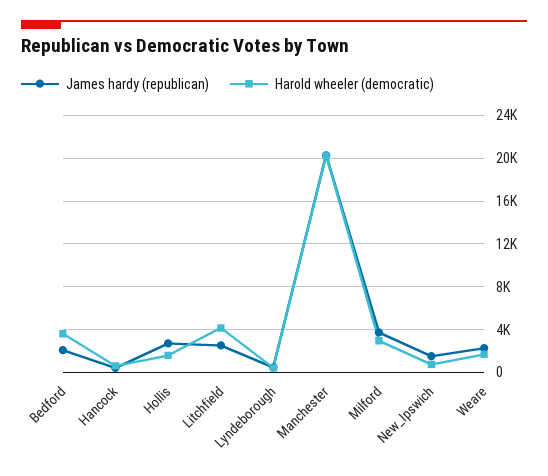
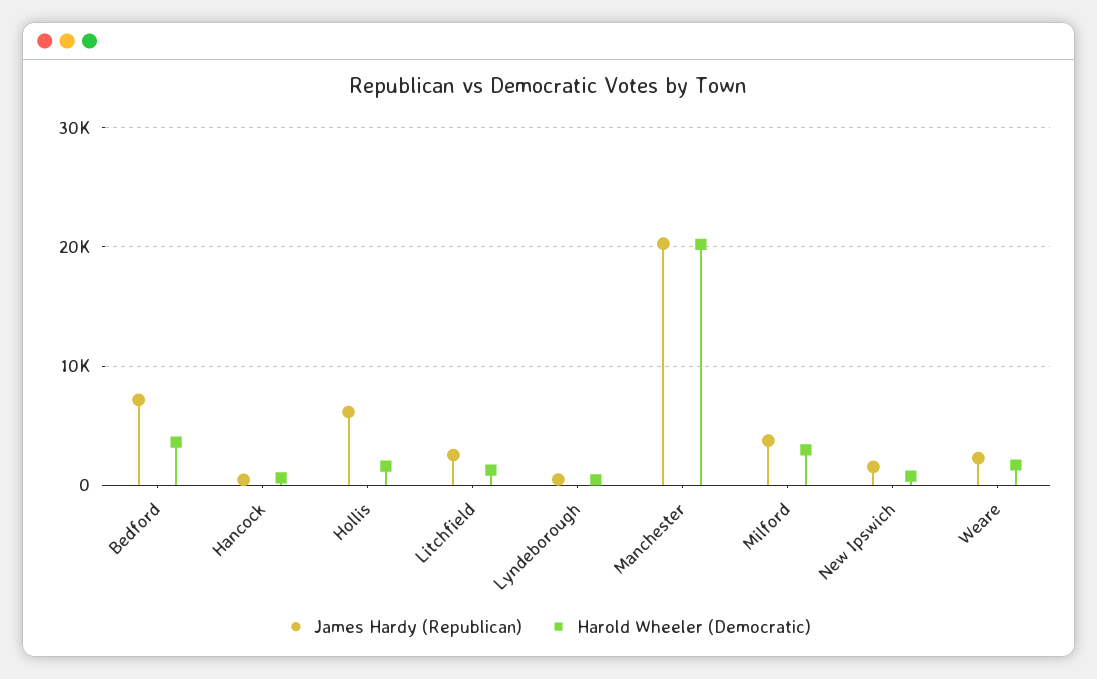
  {
    "James hardy (republican)": {
-     "Bedford": 2000,
+     "Bedford": 7000,
      "Hancock": 0,
-     "Hollis": 3000,
+     "Hollis": 6000,
      "Litchfield": 3000,
      "Lyndeborough": 0,
      "Manchester": 20000,
      "Milford": 4000,
      "New_Ipswich": 2000,
      "Weare": 2000
    },
    "Harold wheeler (democratic)": {
      "Bedford": 4000,
      "Hancock": 1000,
      "Hollis": 2000,
-     "Litchfield": 4000,
+     "Litchfield": 1000,
      "Lyndeborough": 0,
      "Manchester": 20000,
      "Milford": 3000,
      "New_Ipswich": 1000,
      "Weare": 2000
    }
  }

